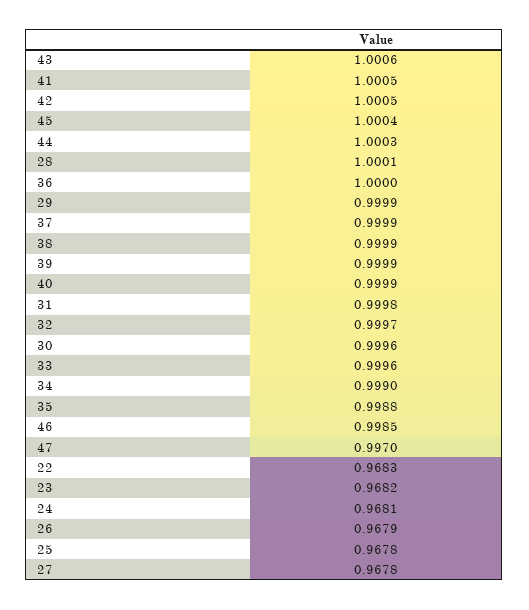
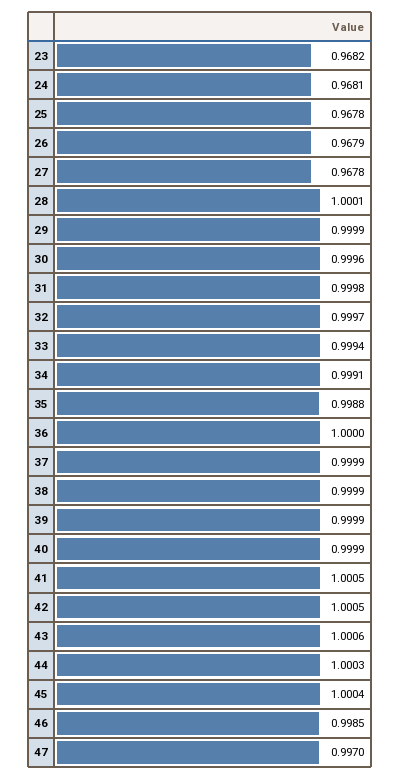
  {
    "43": 1.0006,
    "41": 1.0005,
    "42": 1.0005,
    "45": 1.0004,
    "44": 1.0003,
    "28": 1.0001,
    "36": 1,
    "29": 0.9999,
    "37": 0.9999,
    "38": 0.9999,
    "39": 0.9999,
    "40": 0.9999,
    "31": 0.9998,
    "32": 0.9997,
    "30": 0.9996,
-   "33": 0.9996,
+   "33": 0.9994,
-   "34": 0.999,
+   "34": 0.9991,
    "35": 0.9988,
    "46": 0.9985,
    "47": 0.997,
-   "22": 0.9683,
    "23": 0.9682,
    "24": 0.9681,
    "26": 0.9679,
    "25": 0.9678,
    "27": 0.9678
  }

